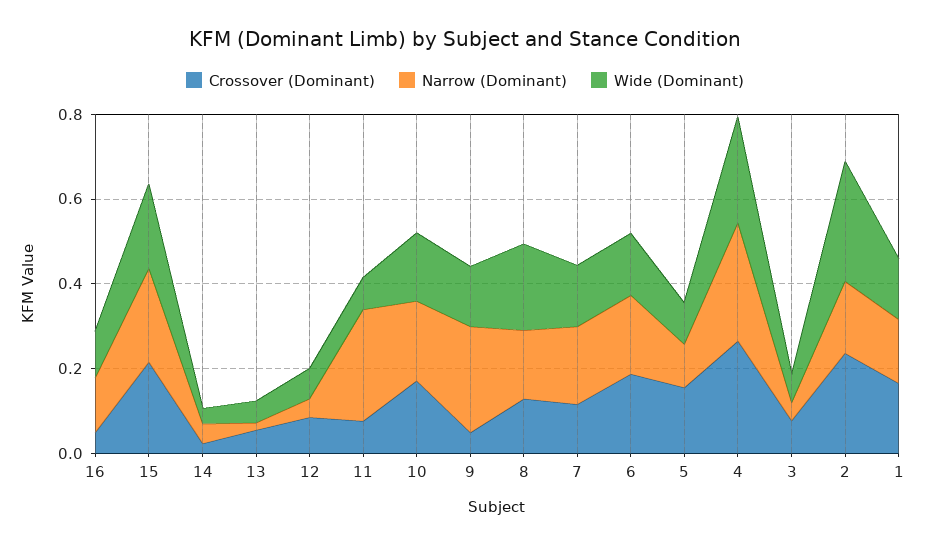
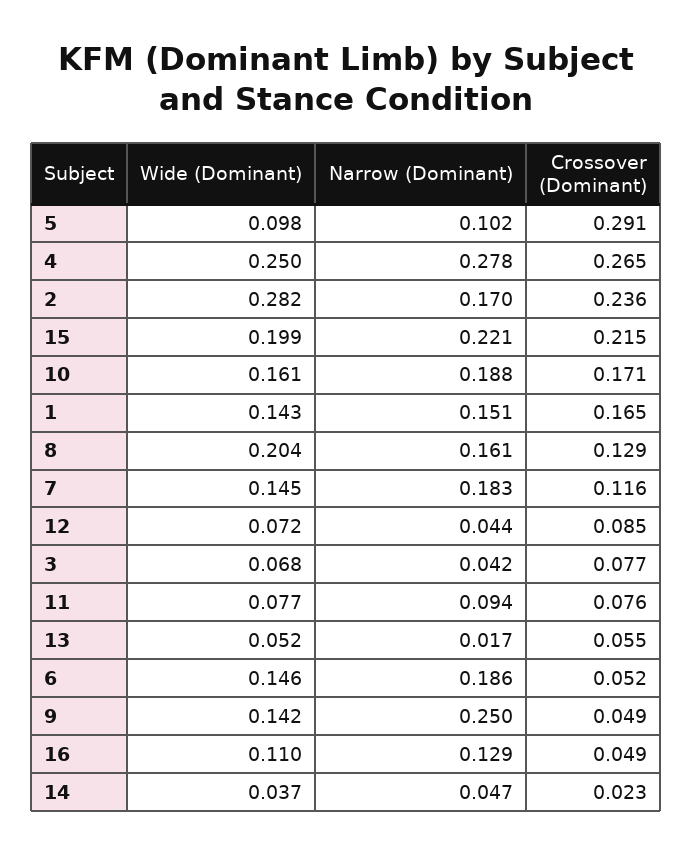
  {
    "Crossover (Dominant)": {
      "16": 0.049,
      "15": 0.215,
      "14": 0.023,
      "13": 0.055,
      "12": 0.085,
      "11": 0.076,
      "10": 0.171,
      "9": 0.049,
      "8": 0.129,
      "7": 0.116,
-     "6": 0.2,
+     "6": 0.052,
-     "5": 0.15,
+     "5": 0.291,
      "4": 0.265,
      "3": 0.077,
      "2": 0.236,
      "1": 0.165
    },
    "Narrow (Dominant)": {
      "16": 0.129,
      "15": 0.221,
      "14": 0.047,
      "13": 0.017,
      "12": 0.044,
-     "11": 0.25,
+     "11": 0.094,
      "10": 0.188,
      "9": 0.25,
      "8": 0.161,
      "7": 0.183,
      "6": 0.186,
      "5": 0.102,
      "4": 0.278,
      "3": 0.042,
      "2": 0.17,
      "1": 0.151
    },
    "Wide (Dominant)": {
      "16": 0.11,
      "15": 0.199,
      "14": 0.037,
      "13": 0.052,
      "12": 0.072,
      "11": 0.077,
      "10": 0.161,
      "9": 0.142,
      "8": 0.204,
      "7": 0.145,
      "6": 0.146,
      "5": 0.098,
      "4": 0.25,
      "3": 0.068,
      "2": 0.282,
      "1": 0.143
    }
  }

